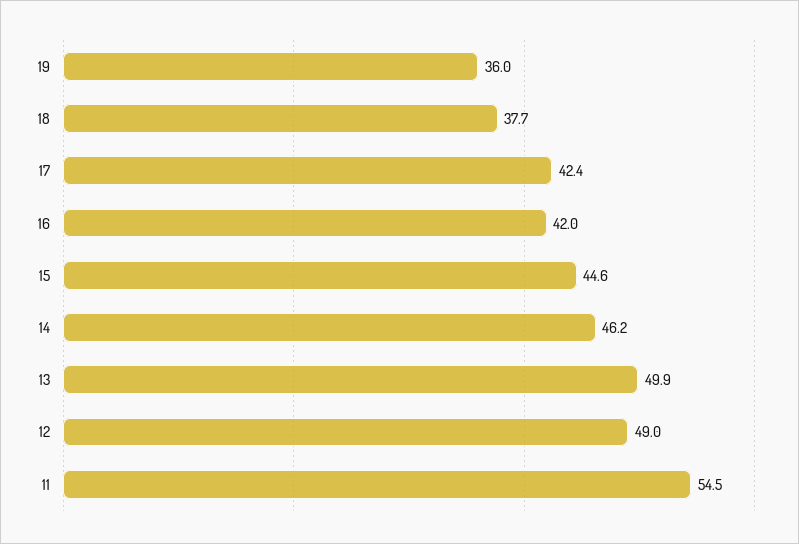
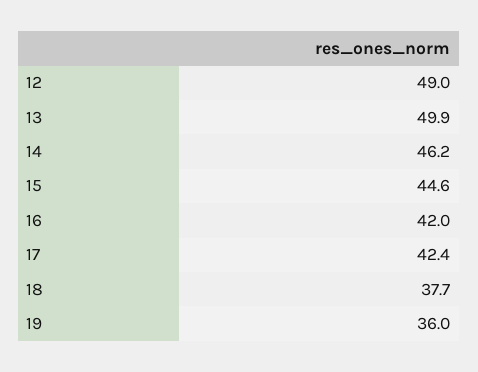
  {
    "19": 36,
    "18": 37.7,
    "17": 42.4,
    "16": 42,
    "15": 44.6,
    "14": 46.2,
    "13": 49.9,
-   "12": 49,
+   "12": 49
-   "11": 54.5
  }

